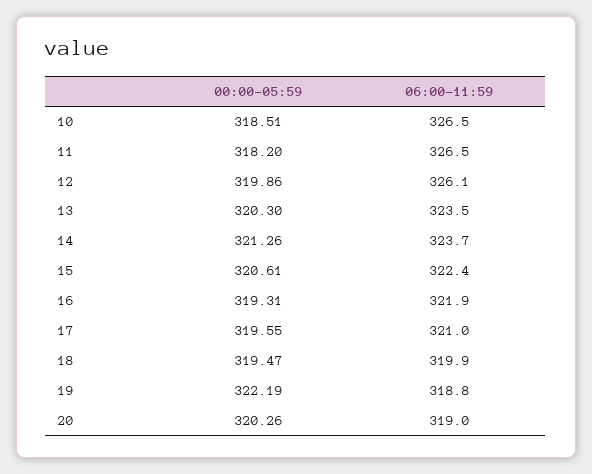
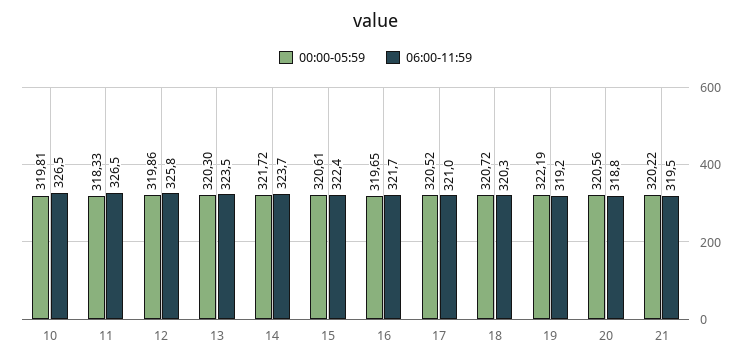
  {
    "00:00-05:59": {
-     "10": 318.51,
+     "10": 319.81,
-     "11": 318.2,
+     "11": 318.33,
      "12": 319.86,
      "13": 320.3,
-     "14": 321.26,
+     "14": 321.72,
      "15": 320.61,
-     "16": 319.31,
+     "16": 319.65,
-     "17": 319.55,
+     "17": 320.52,
-     "18": 319.47,
+     "18": 320.72,
      "19": 322.19,
-     "20": 320.26
+     "20": 320.56,
+     "21": 320.22
    },
    "06:00-11:59": {
      "10": 326.5,
      "11": 326.5,
-     "12": 326.1,
+     "12": 325.8,
      "13": 323.5,
      "14": 323.7,
      "15": 322.4,
-     "16": 321.9,
+     "16": 321.7,
      "17": 321,
-     "18": 319.9,
+     "18": 320.3,
-     "19": 318.8,
+     "19": 319.2,
-     "20": 319
+     "20": 318.8,
+     "21": 319.5
    }
  }

